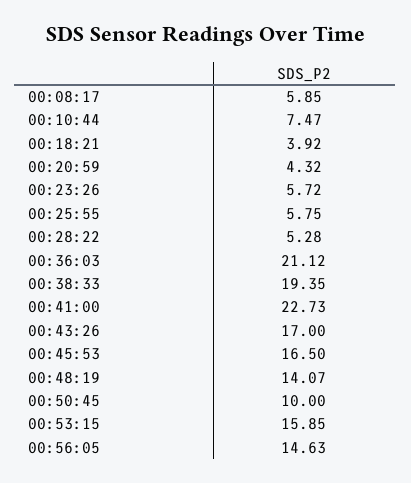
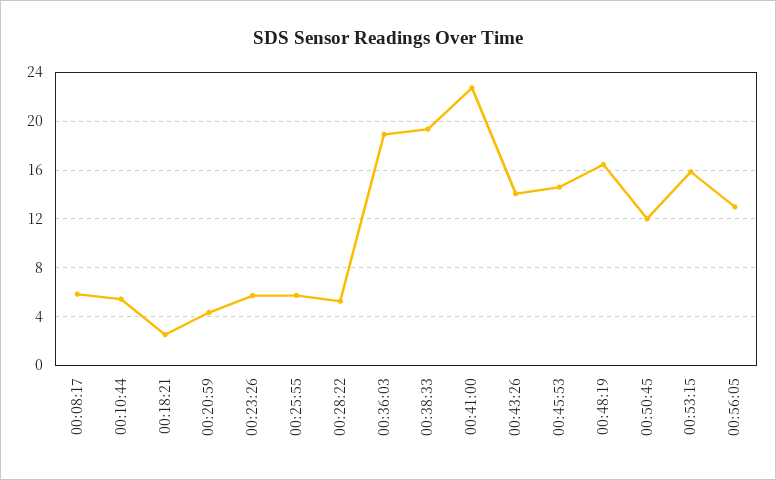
  {
    "00:08:17": 5.85,
-   "00:10:44": 7.47,
+   "00:10:44": 5.5,
-   "00:18:21": 3.92,
+   "00:18:21": 2.5,
    "00:20:59": 4.32,
    "00:23:26": 5.72,
    "00:25:55": 5.75,
    "00:28:22": 5.28,
-   "00:36:03": 21.12,
+   "00:36:03": 19,
    "00:38:33": 19.35,
    "00:41:00": 22.73,
-   "00:43:26": 17,
+   "00:43:26": 14,
-   "00:45:53": 16.5,
+   "00:45:53": 14.5,
-   "00:48:19": 14.07,
+   "00:48:19": 16.5,
-   "00:50:45": 10,
+   "00:50:45": 12,
    "00:53:15": 15.85,
-   "00:56:05": 14.63
+   "00:56:05": 13
  }

